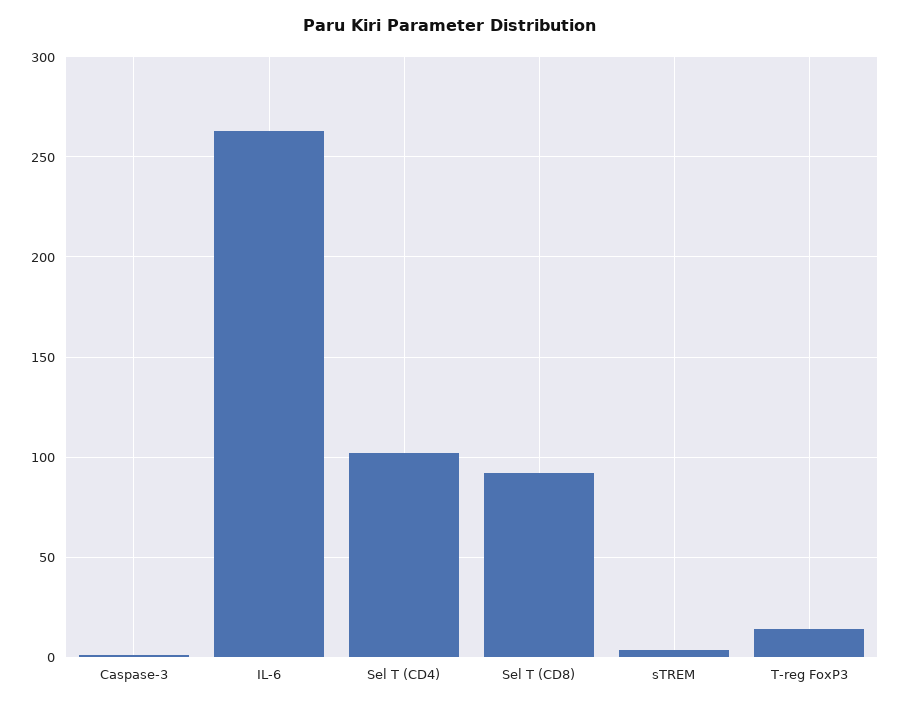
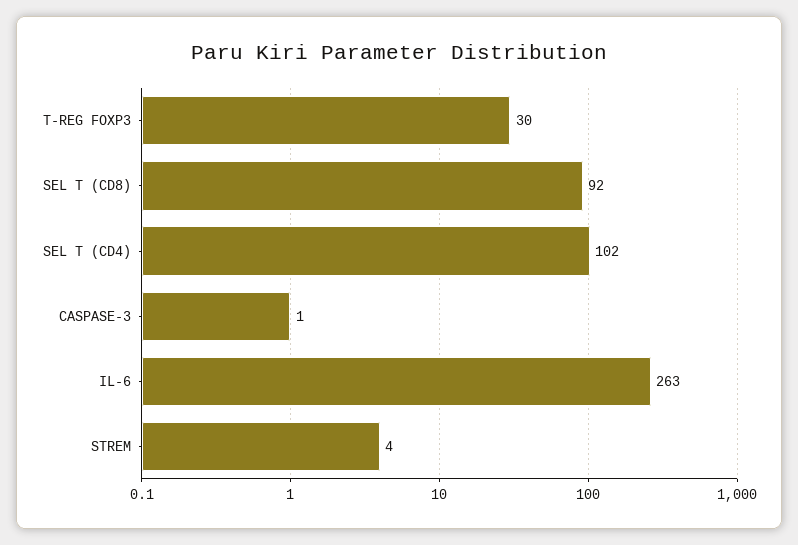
  {
    "Caspase-3": 1,
    "IL-6": 263,
    "Sel T (CD4)": 102,
    "Sel T (CD8)": 92,
    "sTREM": 4,
-   "T-reg FoxP3": 15
+   "T-reg FoxP3": 30
  }

